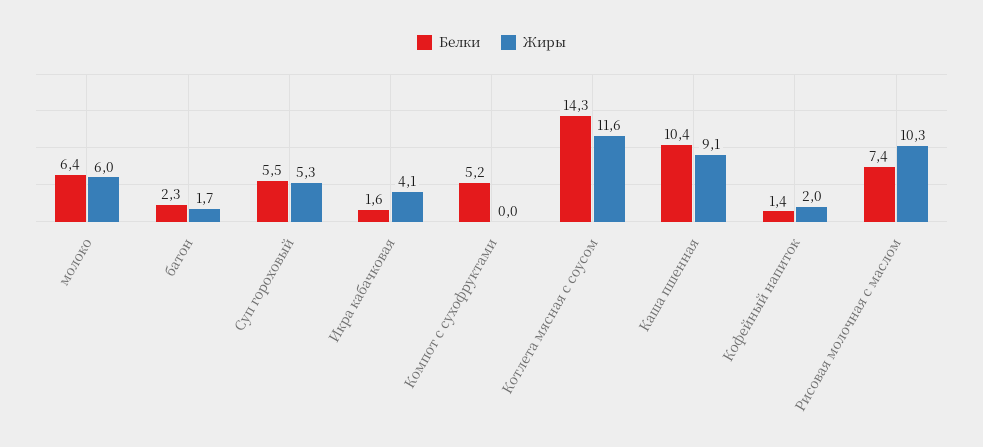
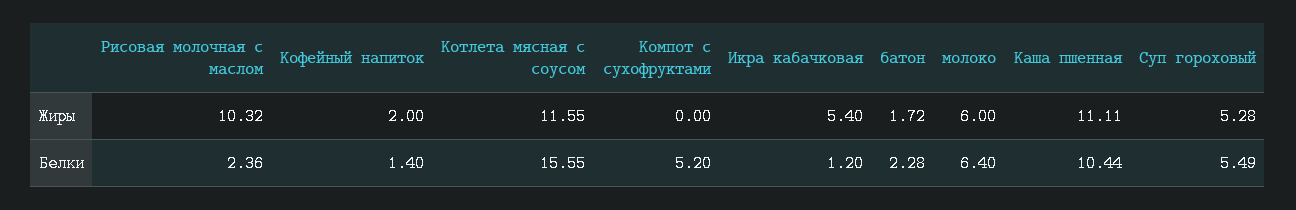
  {
    "Белки": {
      "молоко": 6.4,
      "батон": 2.28,
      "Суп гороховый": 5.49,
-     "Икра кабачковая": 1.6,
+     "Икра кабачковая": 1.2,
      "Компот с сухофруктами": 5.2,
-     "Котлета мясная с соусом": 14.3,
+     "Котлета мясная с соусом": 15.55,
      "Каша пшенная": 10.44,
      "Кофейный напиток": 1.4,
-     "Рисовая молочная с маслом": 7.4
+     "Рисовая молочная с маслом": 2.36
    },
    "Жиры": {
      "молоко": 6,
      "батон": 1.72,
      "Суп гороховый": 5.28,
-     "Икра кабачковая": 4.1,
+     "Икра кабачковая": 5.4,
      "Компот с сухофруктами": 0,
      "Котлета мясная с соусом": 11.55,
-     "Каша пшенная": 9.1,
+     "Каша пшенная": 11.11,
      "Кофейный напиток": 2,
      "Рисовая молочная с маслом": 10.32
    }
  }

